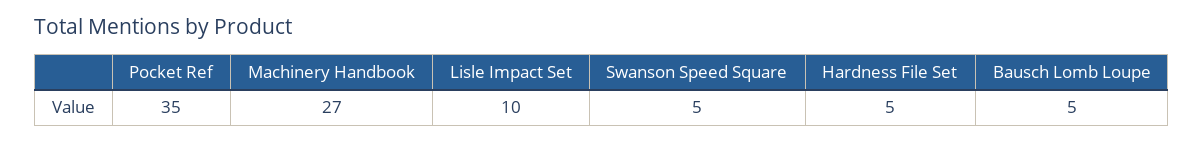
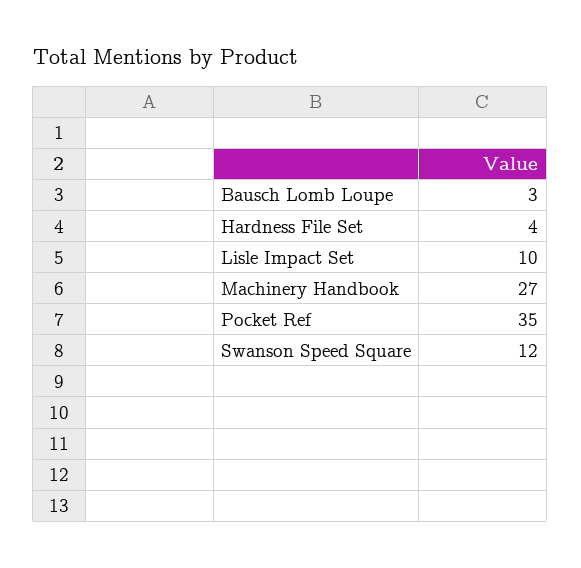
  {
    "Pocket Ref": 35,
    "Machinery Handbook": 27,
    "Lisle Impact Set": 10,
-   "Swanson Speed Square": 5,
+   "Swanson Speed Square": 12,
-   "Hardness File Set": 5,
+   "Hardness File Set": 4,
-   "Bausch Lomb Loupe": 5
+   "Bausch Lomb Loupe": 3
  }

